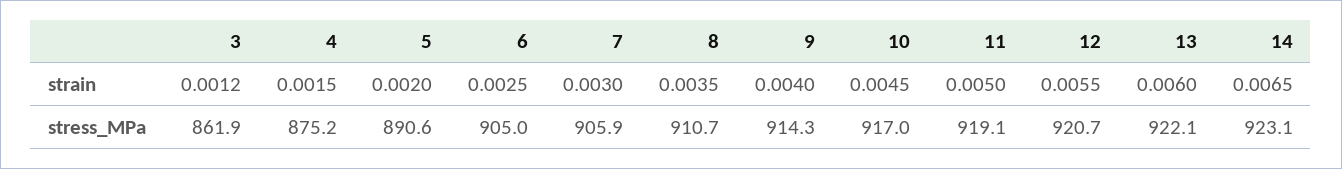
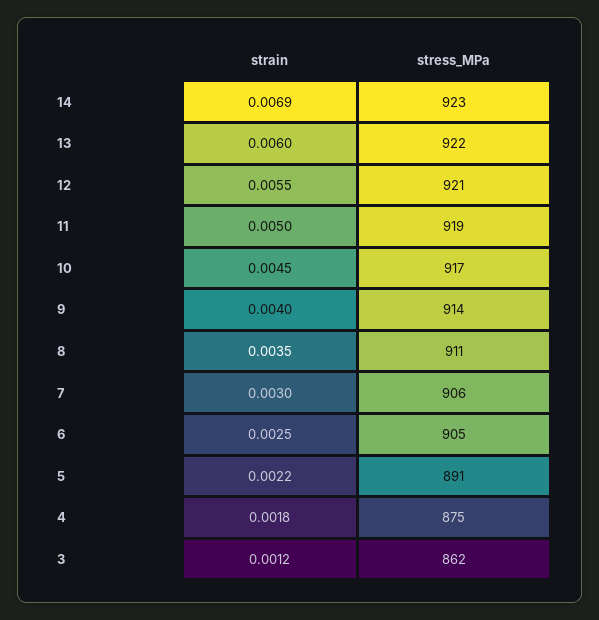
  {
    "3": {
      "strain": 0.0012,
      "stress_MPa": 861.9
    },
    "4": {
-     "strain": 0.0015,
+     "strain": 0.0018,
      "stress_MPa": 875.2
    },
    "5": {
-     "strain": 0.002,
+     "strain": 0.0022,
      "stress_MPa": 890.6
    },
    "6": {
      "strain": 0.0025,
      "stress_MPa": 905
    },
    "7": {
      "strain": 0.003,
      "stress_MPa": 905.9
    },
    "8": {
      "strain": 0.0035,
      "stress_MPa": 910.7
    },
    "9": {
      "strain": 0.004,
      "stress_MPa": 914.3
    },
    "10": {
      "strain": 0.0045,
      "stress_MPa": 917
    },
    "11": {
      "strain": 0.005,
      "stress_MPa": 919.1
    },
    "12": {
      "strain": 0.0055,
      "stress_MPa": 920.7
    },
    "13": {
      "strain": 0.006,
      "stress_MPa": 922.1
    },
    "14": {
-     "strain": 0.0065,
+     "strain": 0.0069,
      "stress_MPa": 923.1
    }
  }

